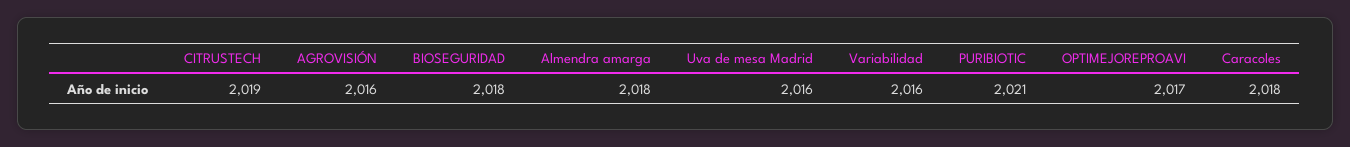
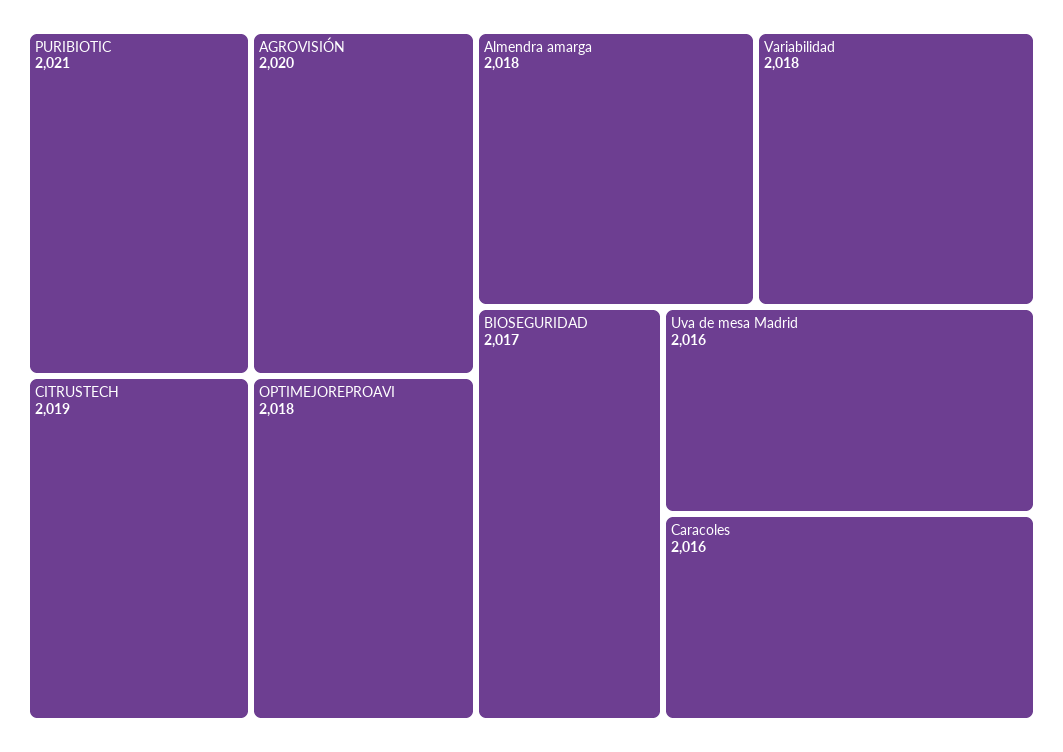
  {
    "CITRUSTECH": 2019,
-   "AGROVISIÓN": 2016,
+   "AGROVISIÓN": 2020,
-   "BIOSEGURIDAD": 2018,
+   "BIOSEGURIDAD": 2017,
    "Almendra amarga": 2018,
    "Uva de mesa Madrid": 2016,
-   "Variabilidad": 2016,
+   "Variabilidad": 2018,
    "PURIBIOTIC": 2021,
-   "OPTIMEJOREPROAVI": 2017,
+   "OPTIMEJOREPROAVI": 2018,
-   "Caracoles": 2018
+   "Caracoles": 2016
  }

